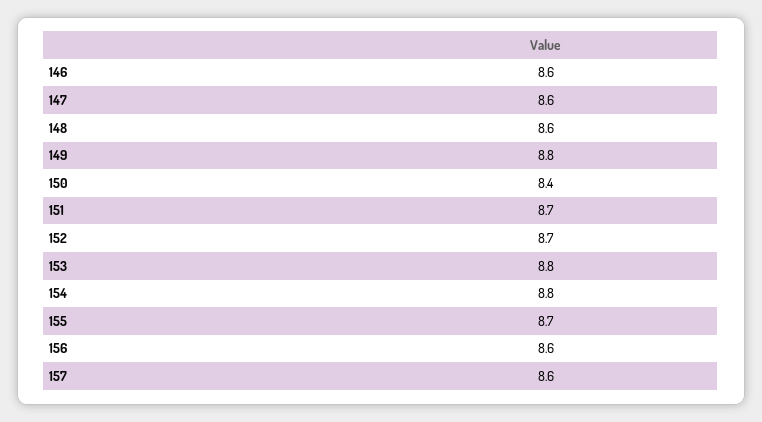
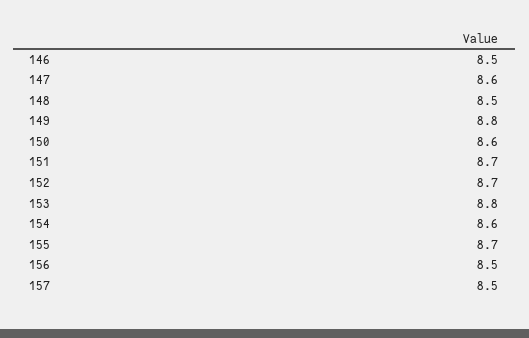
  {
-   "146": 8.6,
+   "146": 8.5,
    "147": 8.6,
-   "148": 8.6,
+   "148": 8.5,
    "149": 8.8,
-   "150": 8.4,
+   "150": 8.6,
    "151": 8.7,
    "152": 8.7,
    "153": 8.8,
-   "154": 8.8,
+   "154": 8.6,
    "155": 8.7,
-   "156": 8.6,
+   "156": 8.5,
-   "157": 8.6
+   "157": 8.5
  }

